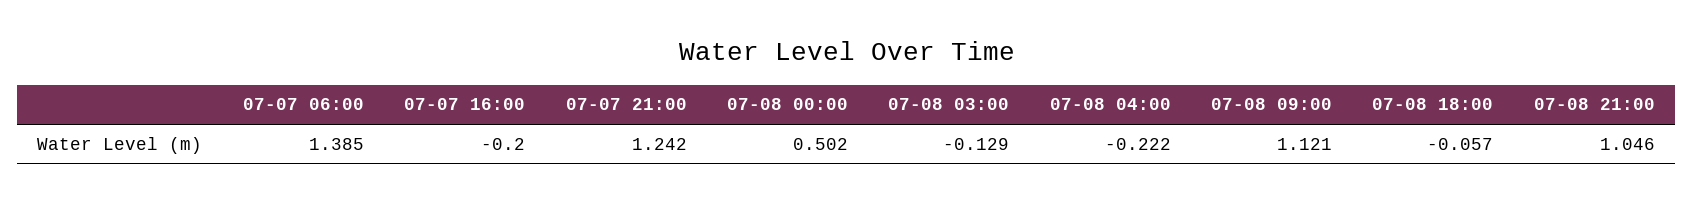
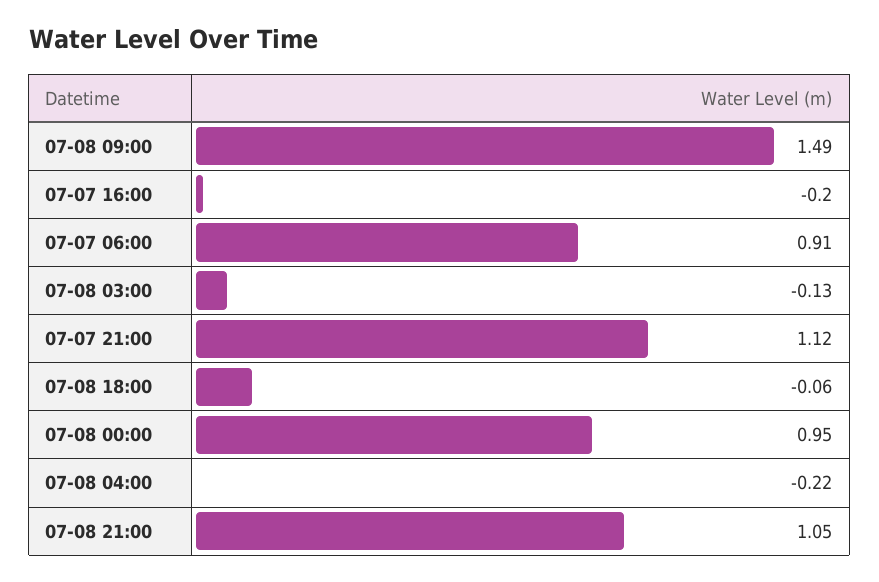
  {
-   "07-07 06:00": 1.385,
+   "07-07 06:00": 0.91,
    "07-07 16:00": -0.2,
-   "07-07 21:00": 1.242,
+   "07-07 21:00": 1.12,
-   "07-08 00:00": 0.502,
+   "07-08 00:00": 0.95,
    "07-08 03:00": -0.129,
    "07-08 04:00": -0.222,
-   "07-08 09:00": 1.121,
+   "07-08 09:00": 1.49,
    "07-08 18:00": -0.057,
    "07-08 21:00": 1.046
  }

